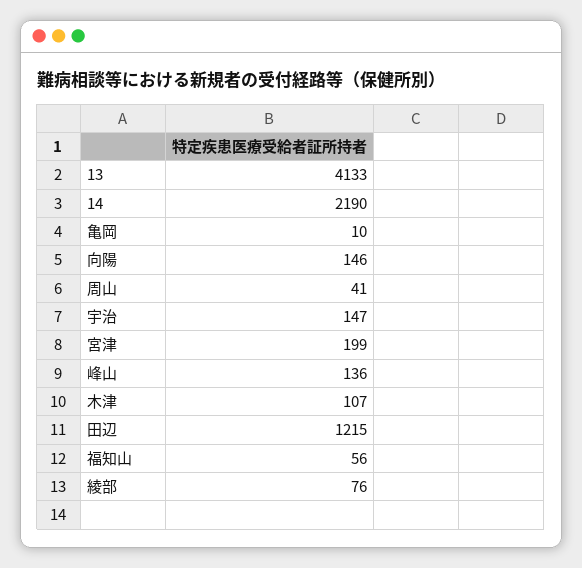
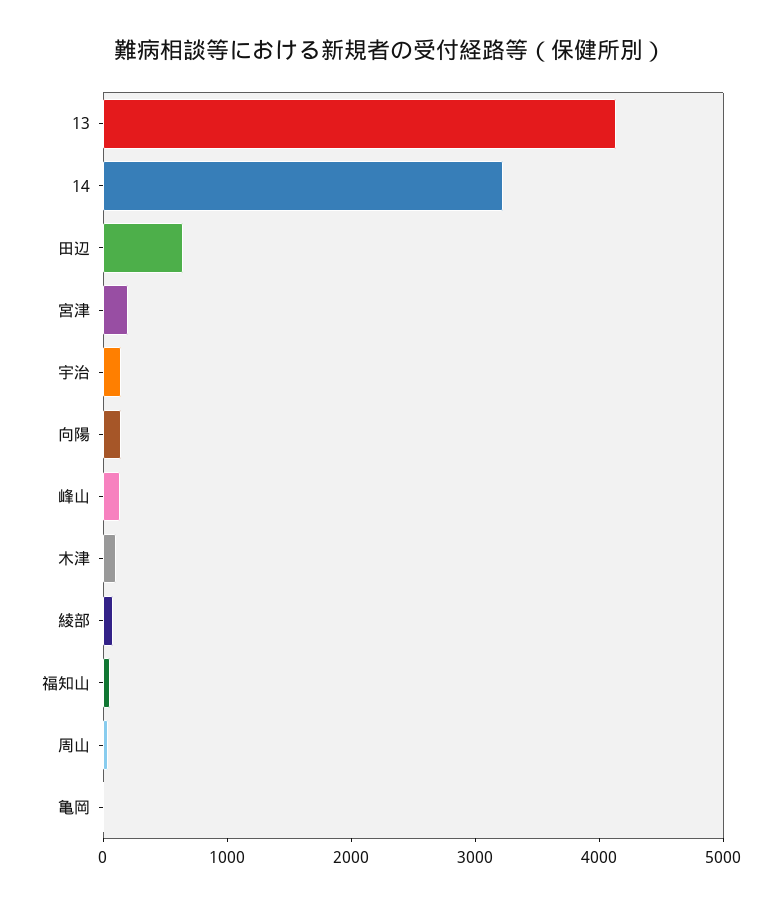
  {
    "13": 4133,
-   "14": 2190,
+   "14": 3200,
    "亀岡": 10,
    "向陽": 146,
    "周山": 41,
    "宇治": 147,
    "宮津": 199,
    "峰山": 136,
    "木津": 107,
-   "田辺": 1215,
+   "田辺": 600,
    "福知山": 56,
    "綾部": 76
  }

